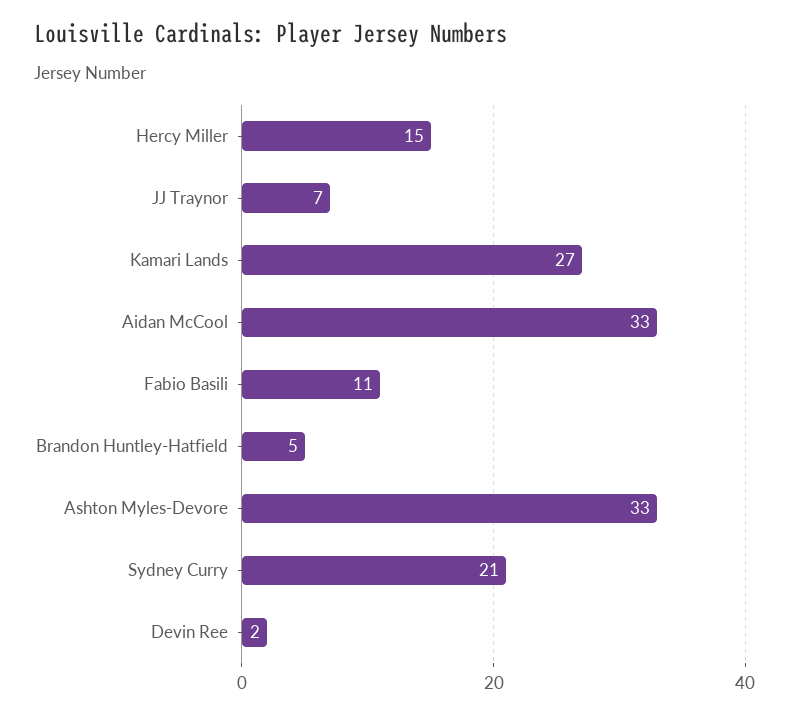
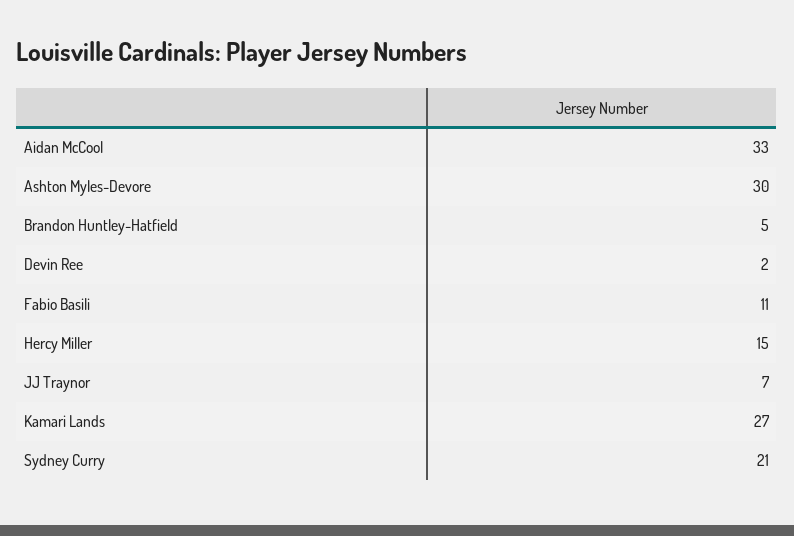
  {
    "Hercy Miller": 15,
    "JJ Traynor": 7,
    "Kamari Lands": 27,
    "Aidan McCool": 33,
    "Fabio Basili": 11,
    "Brandon Huntley-Hatfield": 5,
-   "Ashton Myles-Devore": 33,
+   "Ashton Myles-Devore": 30,
    "Sydney Curry": 21,
    "Devin Ree": 2
  }

